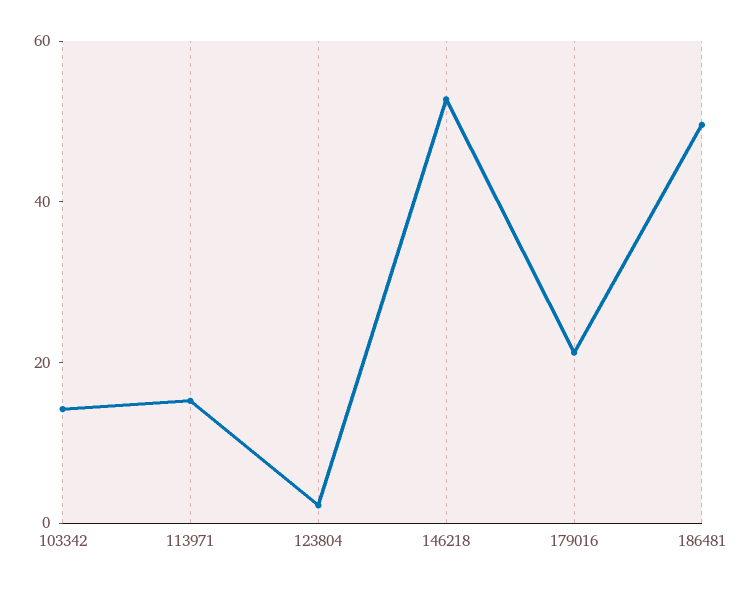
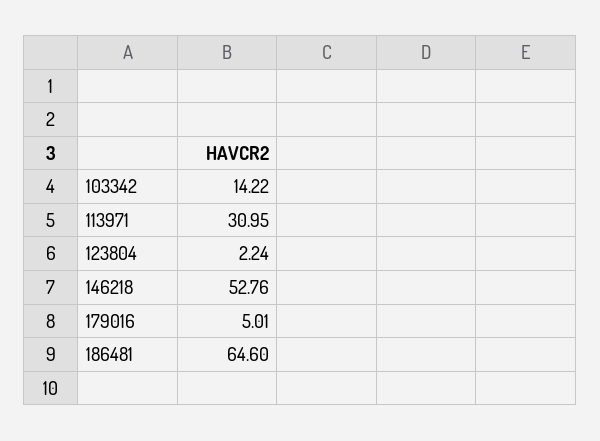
  {
    "103342": 14.22,
-   "113971": 15,
+   "113971": 30.95,
    "123804": 2.24,
    "146218": 52.76,
-   "179016": 20,
+   "179016": 5.01,
-   "186481": 50
+   "186481": 64.6
  }

